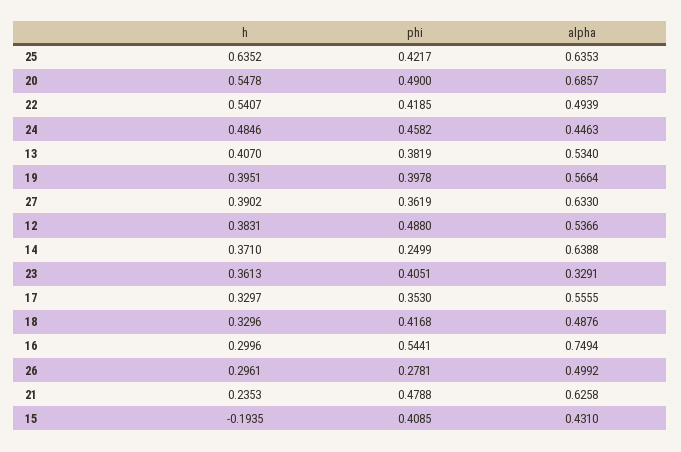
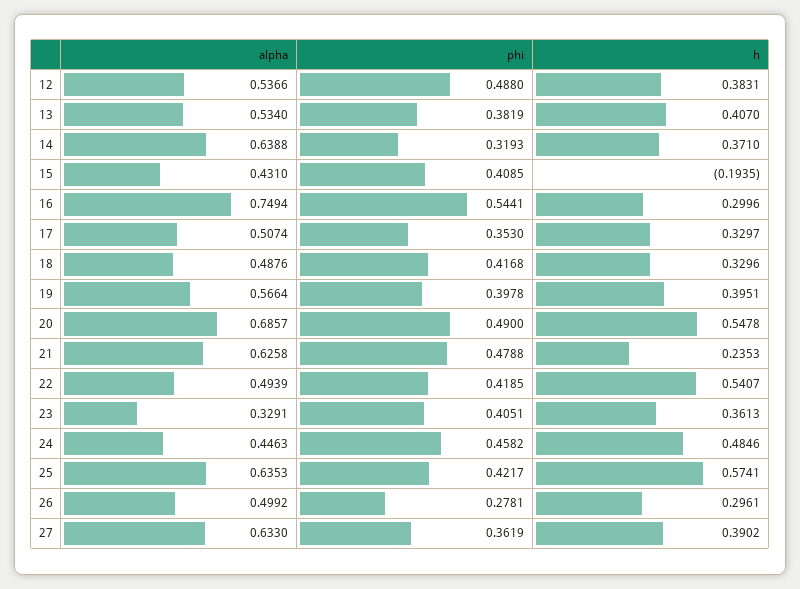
  {
    "h": {
-     "25": 0.6352,
+     "25": 0.5741,
      "20": 0.5478,
      "22": 0.5407,
      "24": 0.4846,
      "13": 0.407,
      "19": 0.3951,
      "27": 0.3902,
      "12": 0.3831,
      "14": 0.371,
      "23": 0.3613,
      "17": 0.3297,
      "18": 0.3296,
      "16": 0.2996,
      "26": 0.2961,
      "21": 0.2353,
      "15": -0.1935
    },
    "phi": {
      "25": 0.4217,
      "20": 0.49,
      "22": 0.4185,
      "24": 0.4582,
      "13": 0.3819,
      "19": 0.3978,
      "27": 0.3619,
      "12": 0.488,
-     "14": 0.2499,
+     "14": 0.3193,
      "23": 0.4051,
      "17": 0.353,
      "18": 0.4168,
      "16": 0.5441,
      "26": 0.2781,
      "21": 0.4788,
      "15": 0.4085
    },
    "alpha": {
      "25": 0.6353,
      "20": 0.6857,
      "22": 0.4939,
      "24": 0.4463,
      "13": 0.534,
      "19": 0.5664,
      "27": 0.633,
      "12": 0.5366,
      "14": 0.6388,
      "23": 0.3291,
-     "17": 0.5555,
+     "17": 0.5074,
      "18": 0.4876,
      "16": 0.7494,
      "26": 0.4992,
      "21": 0.6258,
      "15": 0.431
    }
  }

